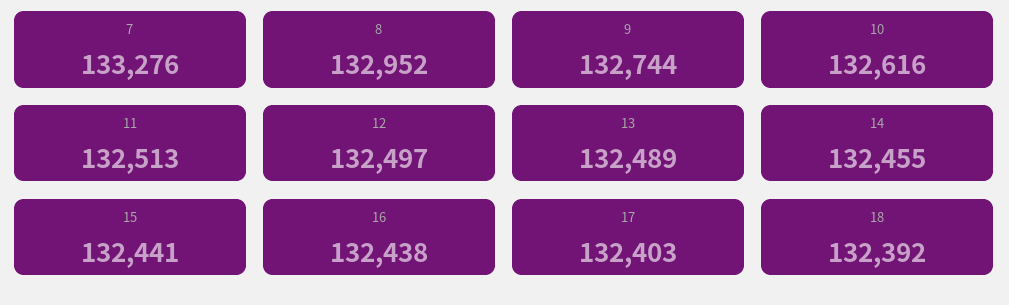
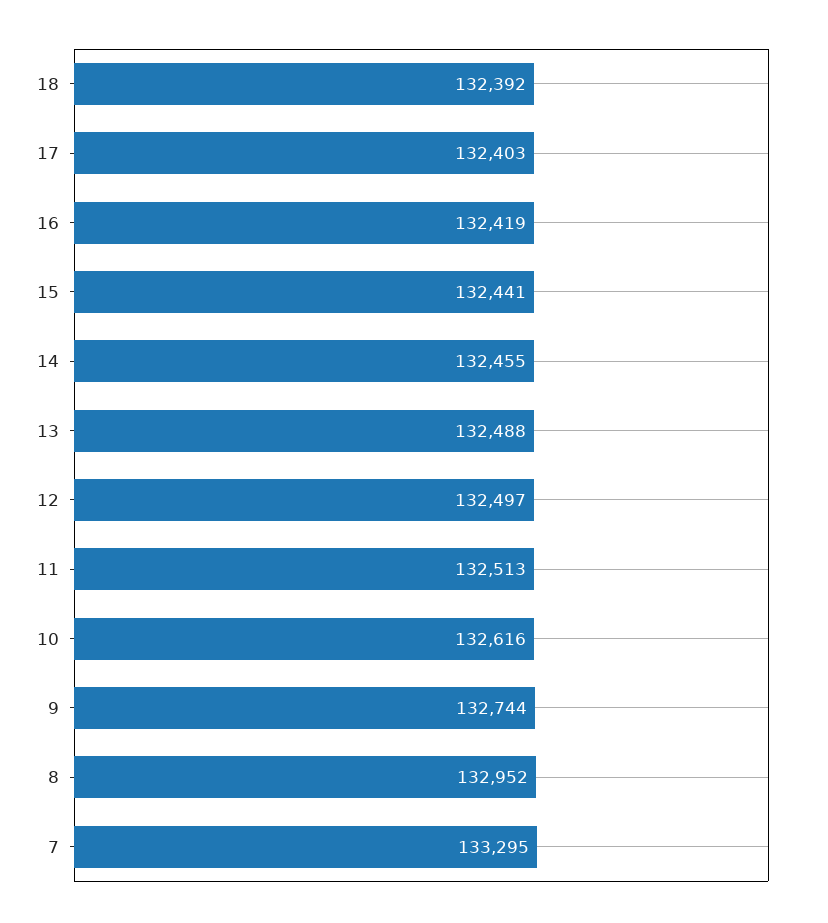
  {
-   "7": 133276,
+   "7": 133295,
    "8": 132952,
    "9": 132744,
    "10": 132616,
    "11": 132513,
    "12": 132497,
-   "13": 132489,
+   "13": 132488,
    "14": 132455,
    "15": 132441,
-   "16": 132438,
+   "16": 132419,
    "17": 132403,
    "18": 132392
  }

